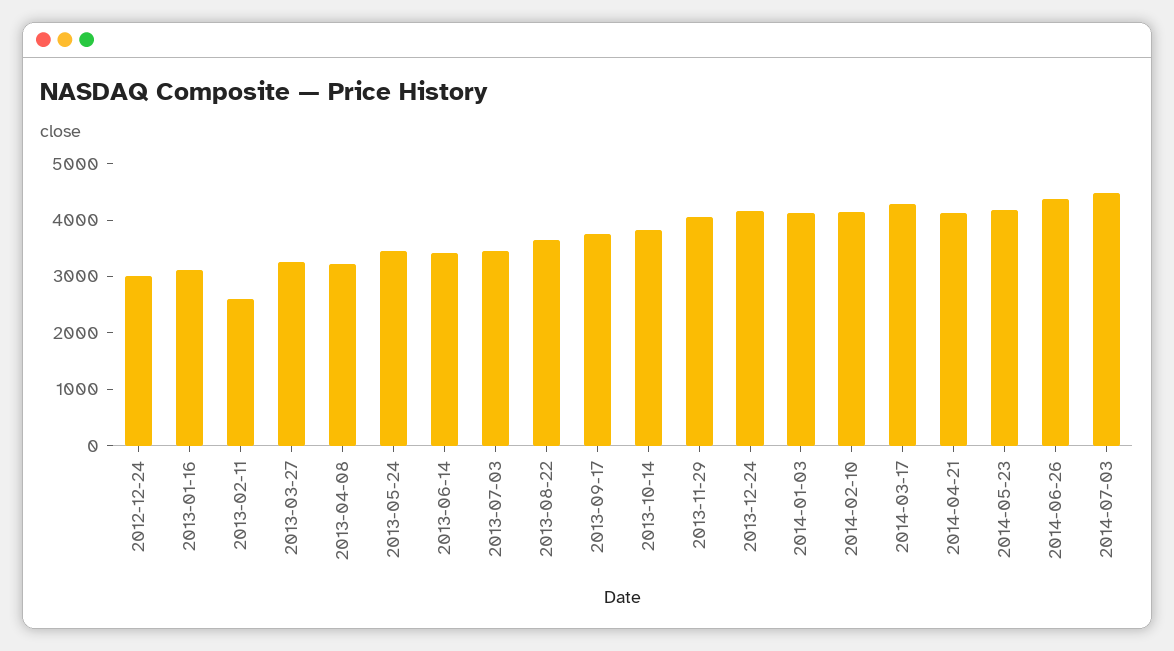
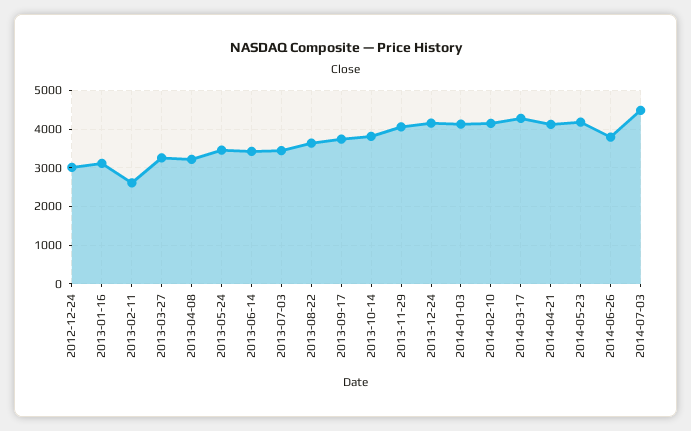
  {
    "2012-12-24": 3000,
    "2013-01-16": 3200,
    "2013-02-11": 2600,
    "2013-03-27": 3200,
    "2013-04-08": 3200,
    "2013-05-24": 3400,
    "2013-06-14": 3400,
    "2013-07-03": 3400,
    "2013-08-22": 3600,
    "2013-09-17": 3800,
    "2013-10-14": 3800,
    "2013-11-29": 4000,
    "2013-12-24": 4200,
    "2014-01-03": 4200,
    "2014-02-10": 4200,
    "2014-03-17": 4200,
    "2014-04-21": 4200,
    "2014-05-23": 4200,
-   "2014-06-26": 4400,
+   "2014-06-26": 3800,
    "2014-07-03": 4400
  }

